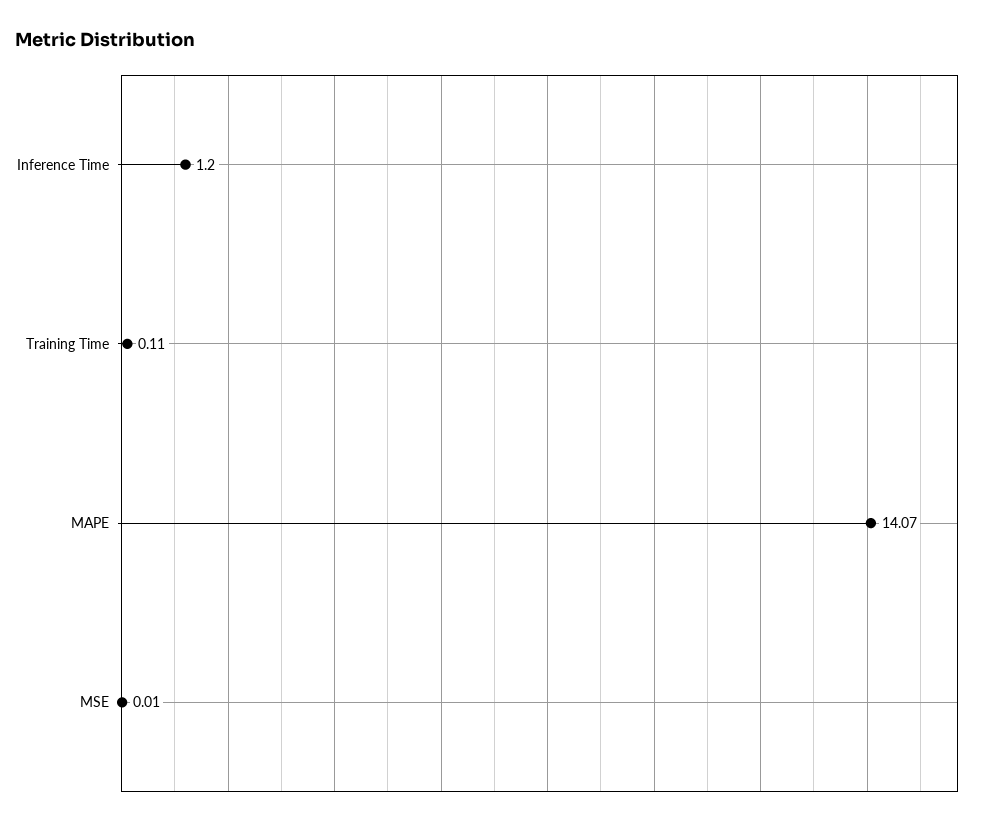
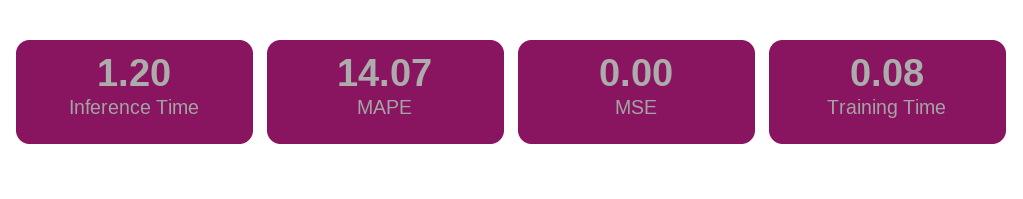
  {
    "Inference Time": 1.2,
-   "Training Time": 0.11,
+   "Training Time": 0.08,
    "MAPE": 14.07,
-   "MSE": 0.01
+   "MSE": 0
  }

